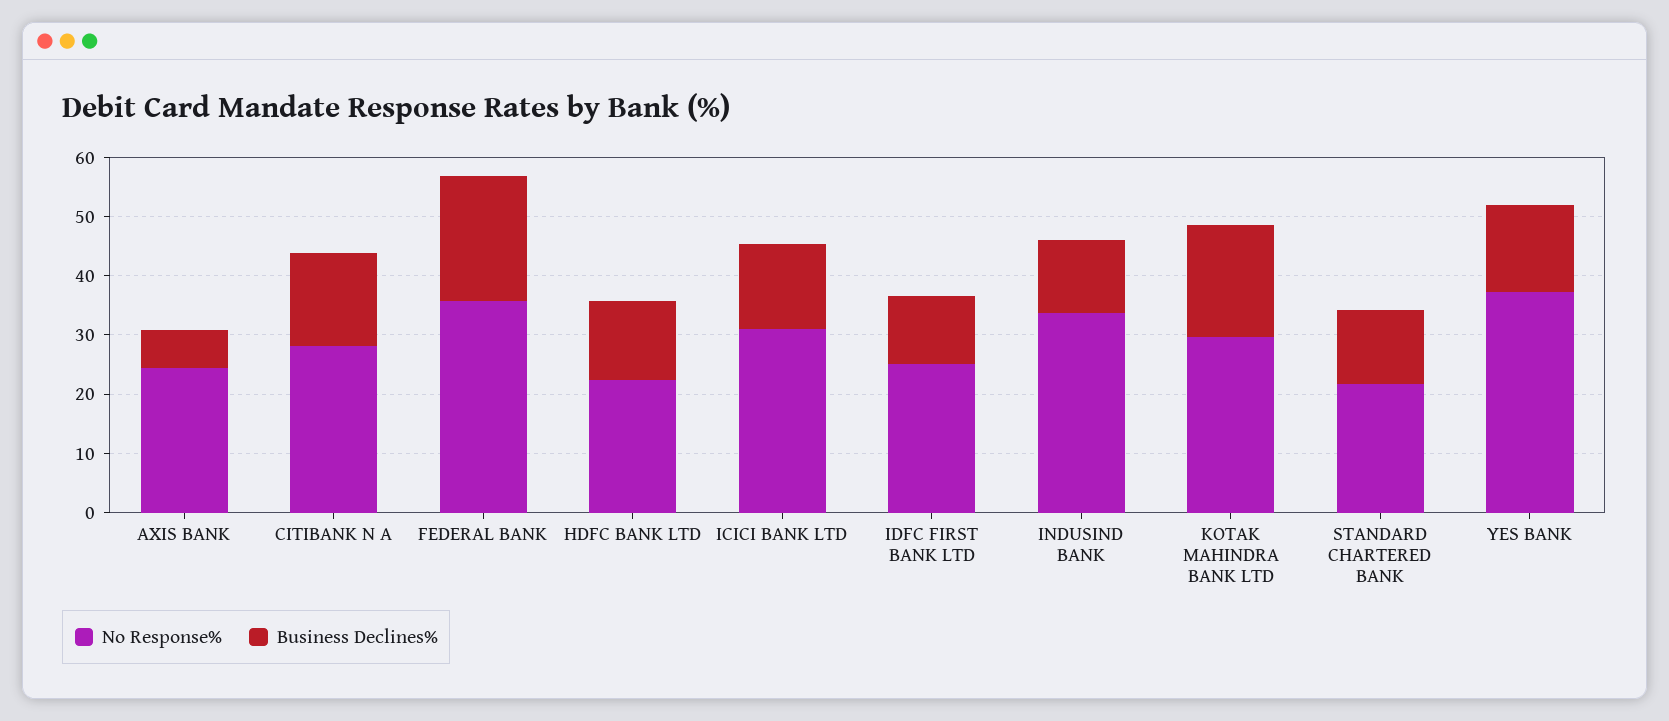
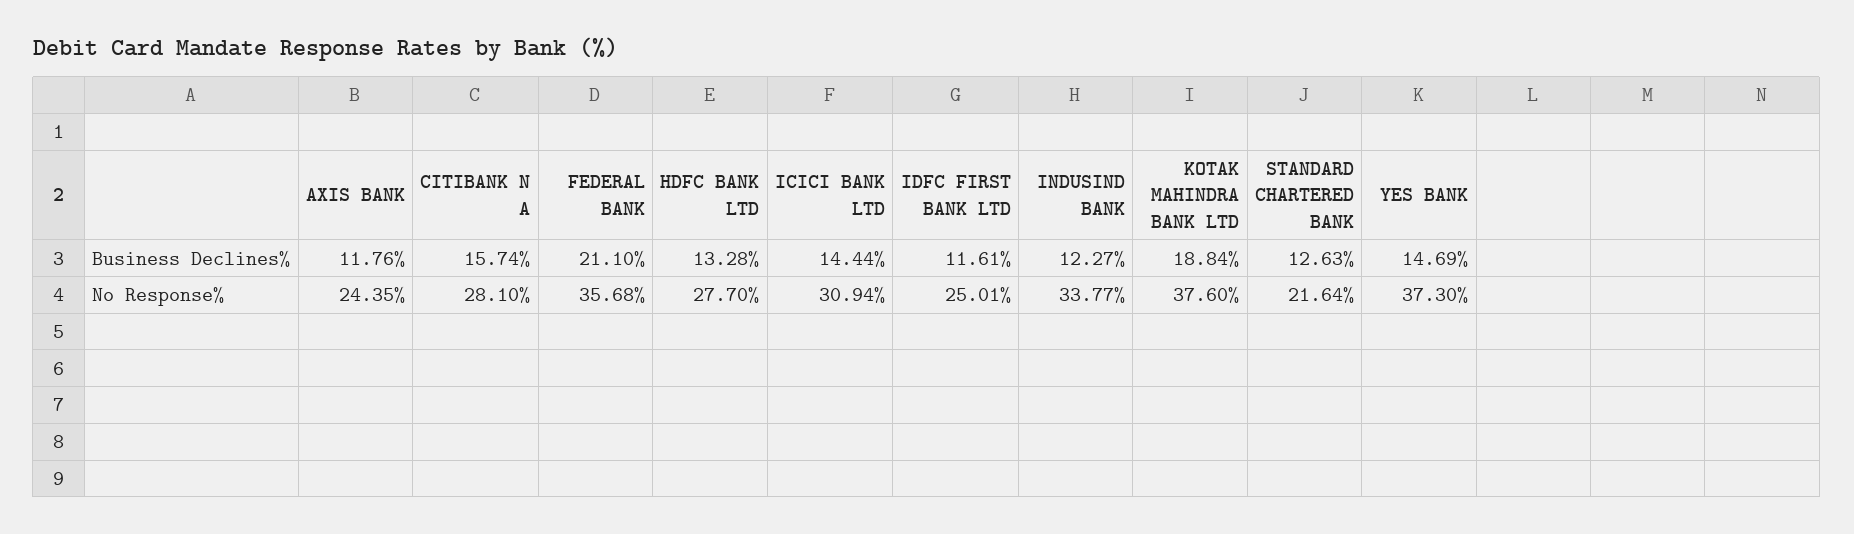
  {
    "No Response%": {
      "AXIS BANK": 24.35,
      "CITIBANK N A": 28.1,
      "FEDERAL BANK": 35.68,
-     "HDFC BANK LTD": 22,
+     "HDFC BANK LTD": 27.7,
      "ICICI BANK LTD": 30.94,
      "IDFC FIRST BANK LTD": 25.01,
      "INDUSIND BANK": 33.77,
-     "KOTAK MAHINDRA BANK LTD": 30,
+     "KOTAK MAHINDRA BANK LTD": 37.6,
      "STANDARD CHARTERED BANK": 21.64,
      "YES BANK": 37.3
    },
    "Business Declines%": {
-     "AXIS BANK": 6,
+     "AXIS BANK": 11.76,
      "CITIBANK N A": 15.74,
      "FEDERAL BANK": 21.1,
      "HDFC BANK LTD": 13.28,
      "ICICI BANK LTD": 14.44,
      "IDFC FIRST BANK LTD": 11.61,
      "INDUSIND BANK": 12.27,
      "KOTAK MAHINDRA BANK LTD": 18.84,
      "STANDARD CHARTERED BANK": 12.63,
      "YES BANK": 14.69
    }
  }

